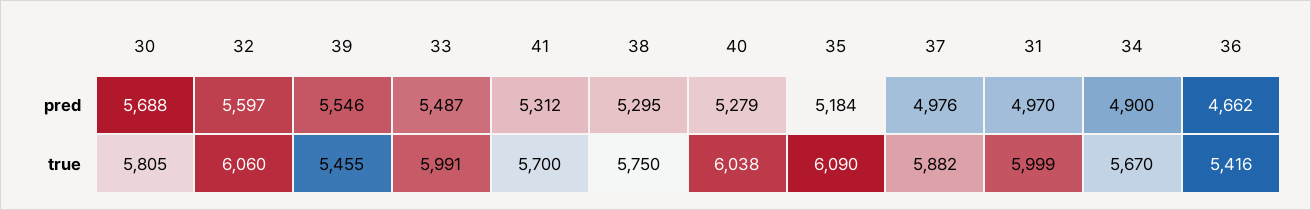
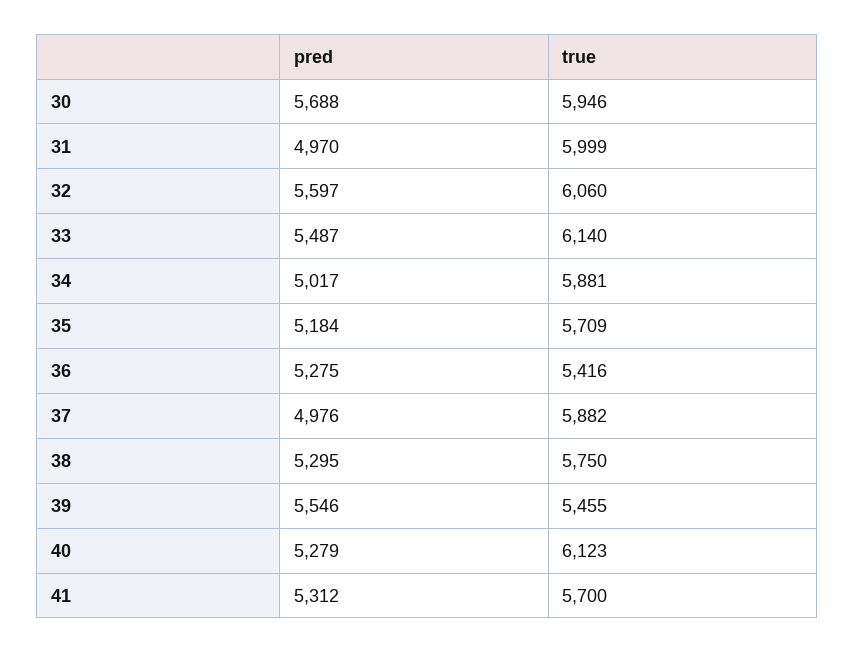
  {
    "30": {
      "pred": 5688,
-     "true": 5805
+     "true": 5946
    },
    "32": {
      "pred": 5597,
      "true": 6060
    },
    "39": {
      "pred": 5546,
      "true": 5455
    },
    "33": {
      "pred": 5487,
-     "true": 5991
+     "true": 6140
    },
    "41": {
      "pred": 5312,
      "true": 5700
    },
    "38": {
      "pred": 5295,
      "true": 5750
    },
    "40": {
      "pred": 5279,
-     "true": 6038
+     "true": 6123
    },
    "35": {
      "pred": 5184,
-     "true": 6090
+     "true": 5709
    },
    "37": {
      "pred": 4976,
      "true": 5882
    },
    "31": {
      "pred": 4970,
      "true": 5999
    },
    "34": {
-     "pred": 4900,
+     "pred": 5017,
-     "true": 5670
+     "true": 5881
    },
    "36": {
-     "pred": 4662,
+     "pred": 5275,
      "true": 5416
    }
  }

